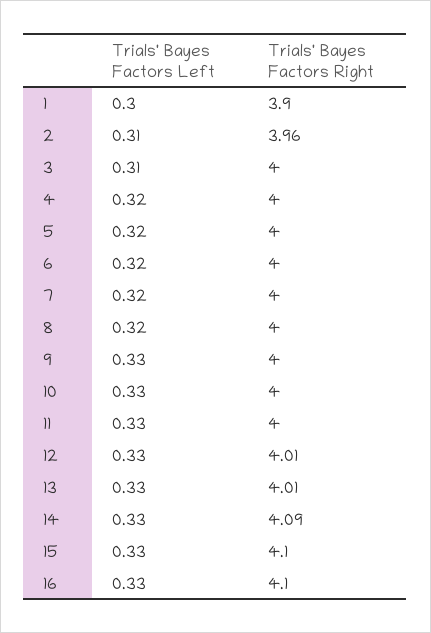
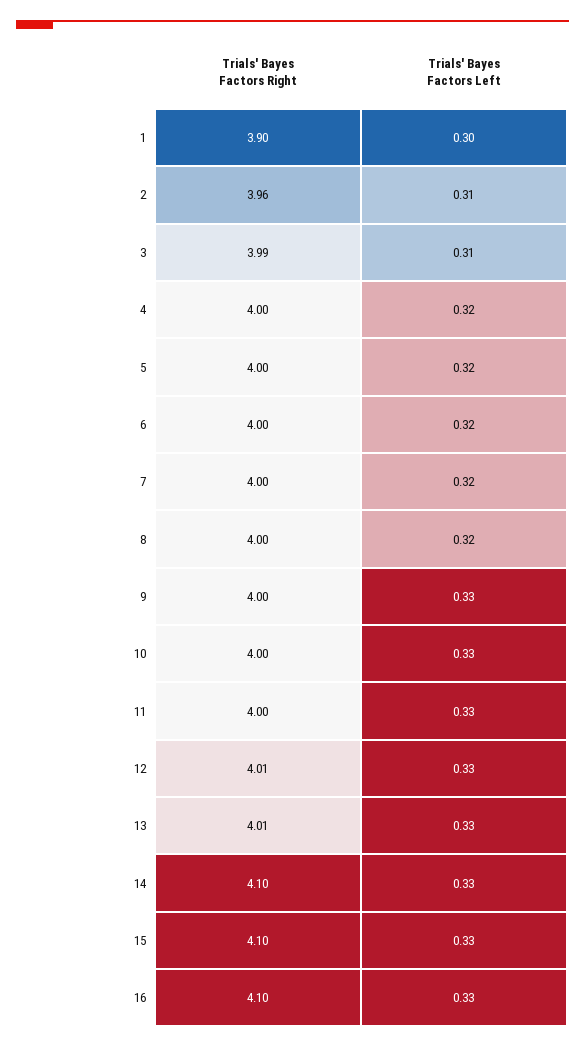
  {
    "Trials' Bayes Factors Left": {
      "1": 0.3,
      "2": 0.31,
      "3": 0.31,
      "4": 0.32,
      "5": 0.32,
      "6": 0.32,
      "7": 0.32,
      "8": 0.32,
      "9": 0.33,
      "10": 0.33,
      "11": 0.33,
      "12": 0.33,
      "13": 0.33,
      "14": 0.33,
      "15": 0.33,
      "16": 0.33
    },
    "Trials' Bayes Factors Right": {
      "1": 3.9,
      "2": 3.96,
-     "3": 4,
+     "3": 3.99,
      "4": 4,
      "5": 4,
      "6": 4,
      "7": 4,
      "8": 4,
      "9": 4,
      "10": 4,
      "11": 4,
      "12": 4.01,
      "13": 4.01,
-     "14": 4.09,
+     "14": 4.1,
      "15": 4.1,
      "16": 4.1
    }
  }

